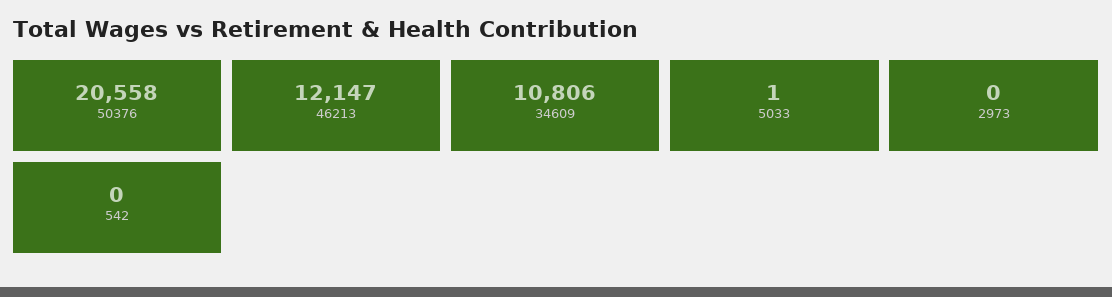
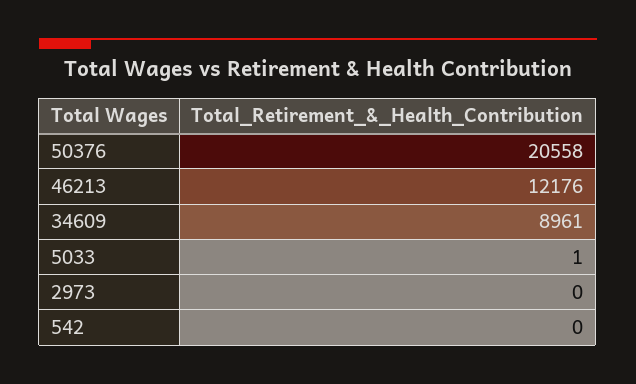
  {
    "50376": 20558,
-   "46213": 12147,
+   "46213": 12176,
-   "34609": 10806,
+   "34609": 8961,
    "5033": 1,
    "2973": 0,
    "542": 0
  }

